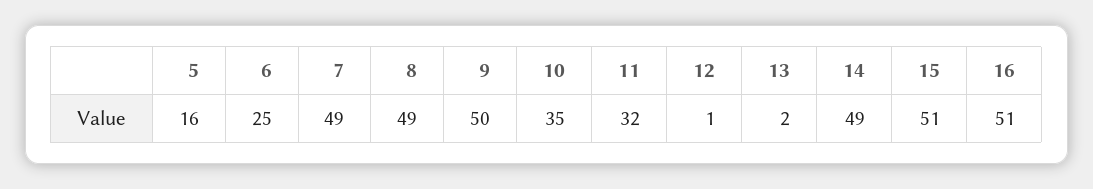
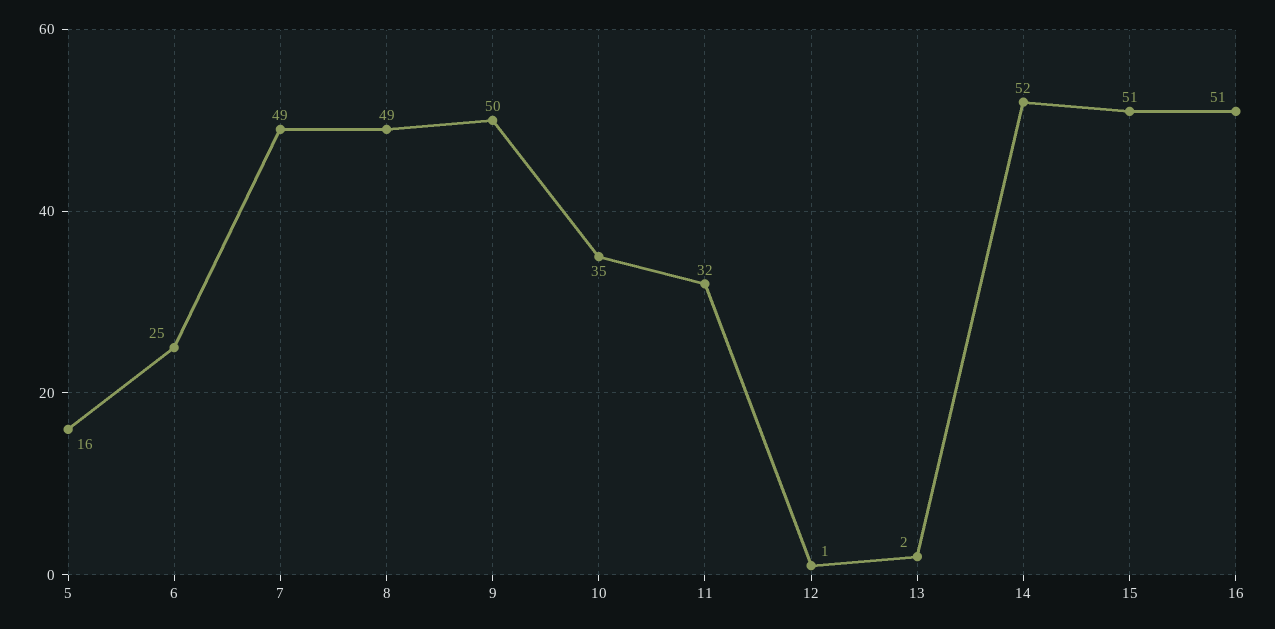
  {
    "5": 16,
    "6": 25,
    "7": 49,
    "8": 49,
    "9": 50,
    "10": 35,
    "11": 32,
    "12": 1,
    "13": 2,
-   "14": 49,
+   "14": 52,
    "15": 51,
    "16": 51
  }

